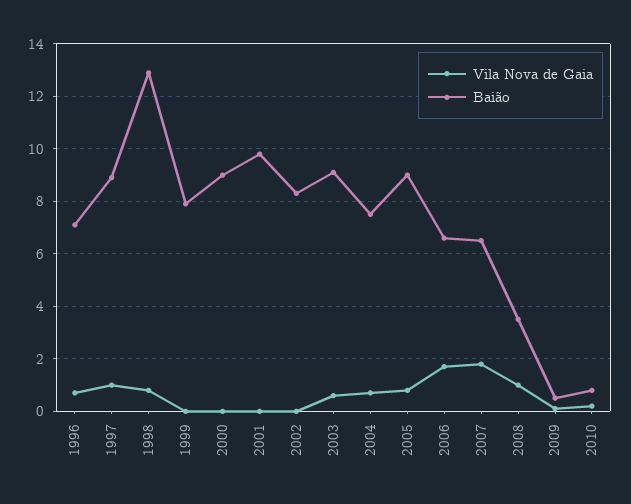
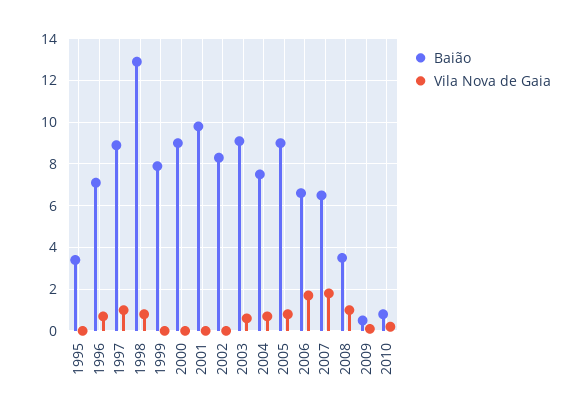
  {
    "Vila Nova de Gaia": {
      "1996": 0.5,
      "1997": 1,
      "1998": 1,
      "1999": 0,
      "2000": 0,
      "2001": 0,
      "2002": 0,
      "2003": 0.5,
      "2004": 0.5,
      "2005": 1,
      "2006": 1.5,
      "2007": 2,
      "2008": 1,
      "2009": 0,
-     "2010": 0
+     "2010": 0,
+     "1995": 0
    },
    "Baião": {
      "1996": 7,
      "1997": 9,
      "1998": 13,
      "1999": 8,
      "2000": 9,
      "2001": 10,
      "2002": 8.5,
      "2003": 9,
      "2004": 7.5,
      "2005": 9,
      "2006": 6.5,
      "2007": 6.5,
      "2008": 3.5,
      "2009": 0.5,
-     "2010": 1
+     "2010": 1,
+     "1995": 3.5
    }
  }

